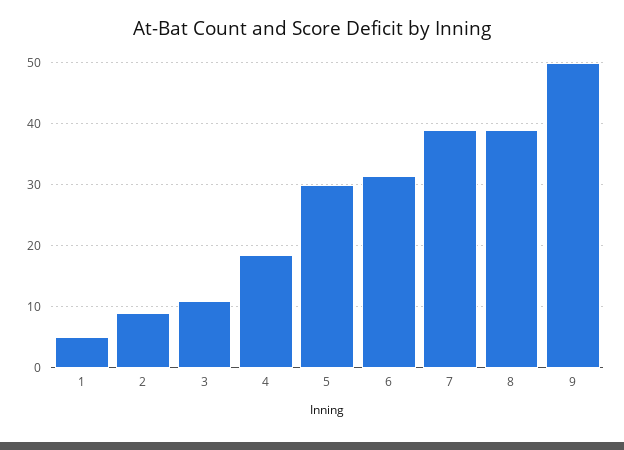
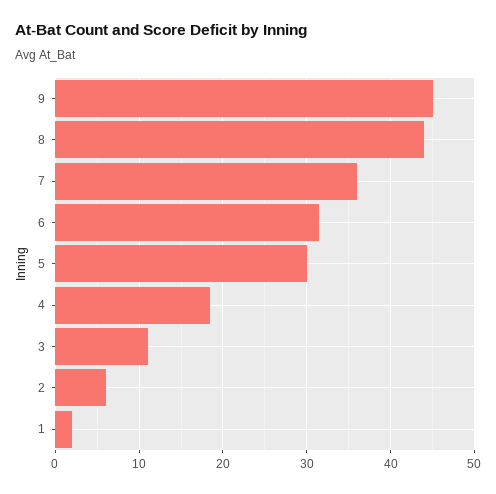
  {
-   "1": 5,
+   "1": 2,
-   "2": 9,
+   "2": 6,
    "3": 11,
    "4": 19,
    "5": 30,
    "6": 32,
-   "7": 39,
+   "7": 36,
-   "8": 39,
+   "8": 44,
-   "9": 50
+   "9": 45
  }

